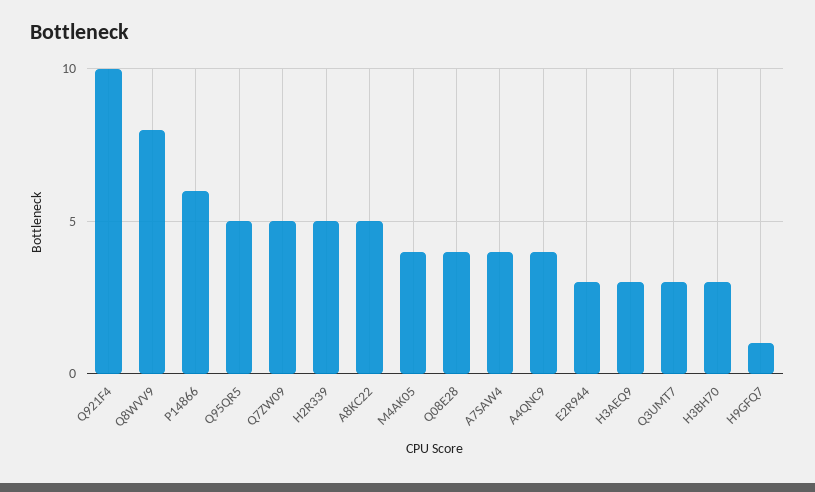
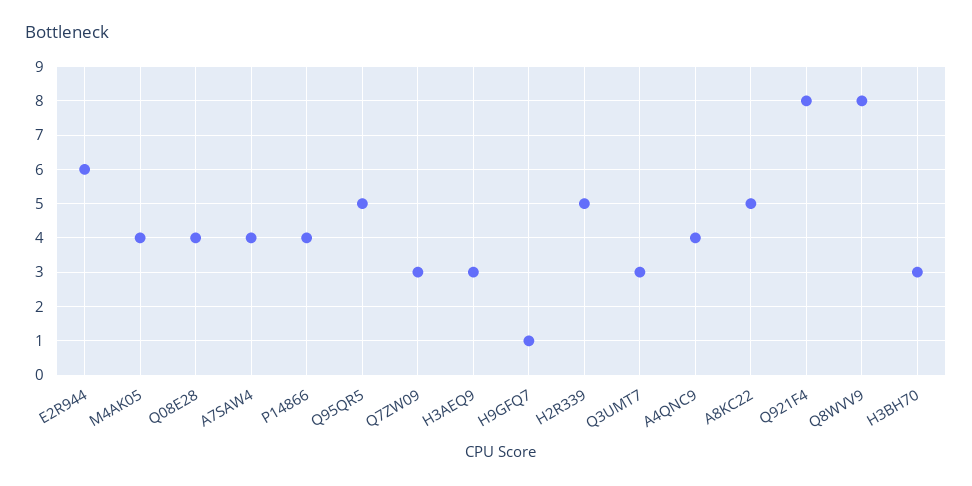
  {
-   "Q921F4": 10,
+   "Q921F4": 8,
    "Q8WVV9": 8,
-   "P14866": 6,
+   "P14866": 4,
    "Q95QR5": 5,
-   "Q7ZW09": 5,
+   "Q7ZW09": 3,
    "H2R339": 5,
    "A8KC22": 5,
    "M4AK05": 4,
    "Q08E28": 4,
    "A7SAW4": 4,
    "A4QNC9": 4,
-   "E2R944": 3,
+   "E2R944": 6,
    "H3AEQ9": 3,
    "Q3UMT7": 3,
    "H3BH70": 3,
    "H9GFQ7": 1
  }

